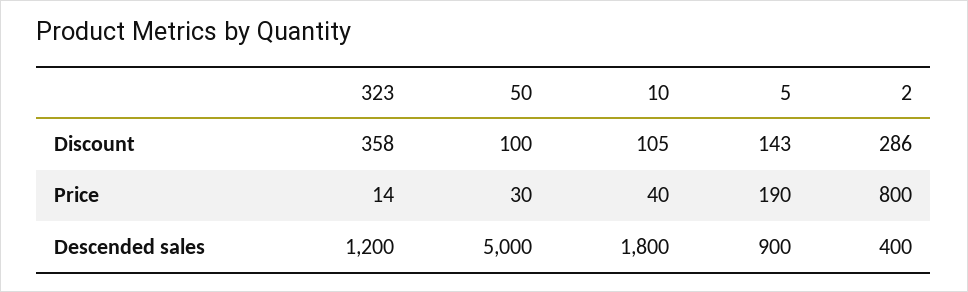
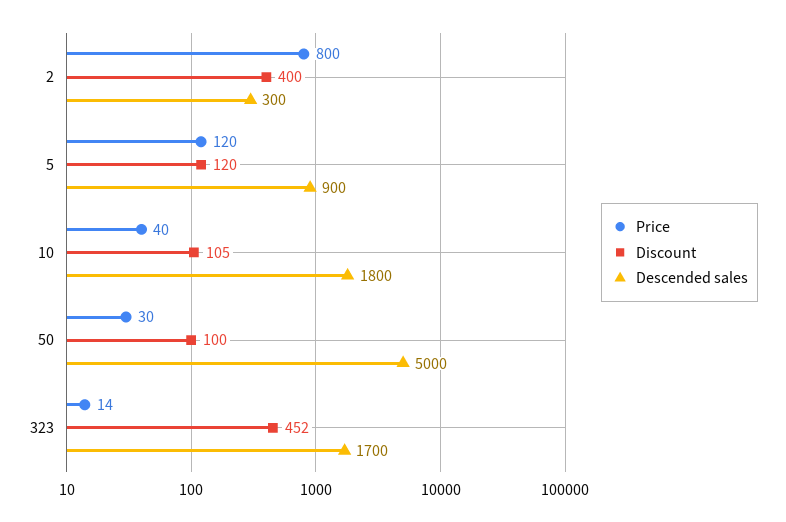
  {
    "Discount": {
-     "323": 358,
+     "323": 452,
      "50": 100,
      "10": 105,
-     "5": 143,
+     "5": 120,
-     "2": 286
+     "2": 400
    },
    "Price": {
      "323": 14,
      "50": 30,
      "10": 40,
-     "5": 190,
+     "5": 120,
      "2": 800
    },
    "Descended sales": {
-     "323": 1200,
+     "323": 1700,
      "50": 5000,
      "10": 1800,
      "5": 900,
-     "2": 400
+     "2": 300
    }
  }

